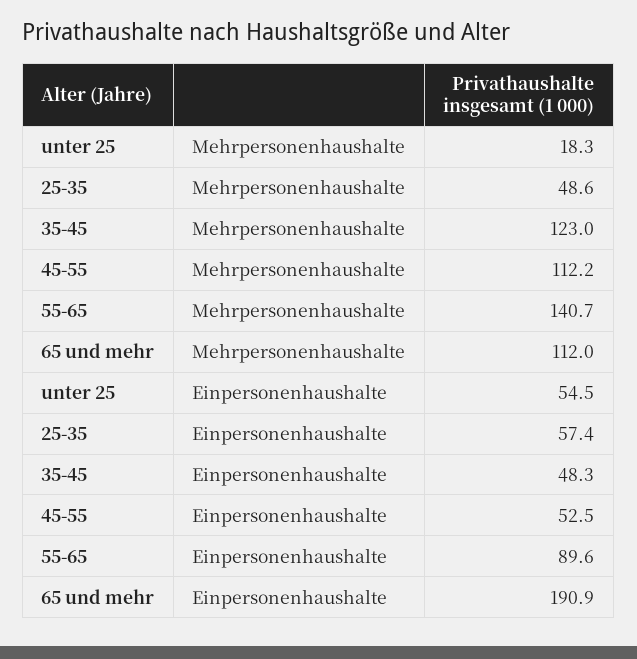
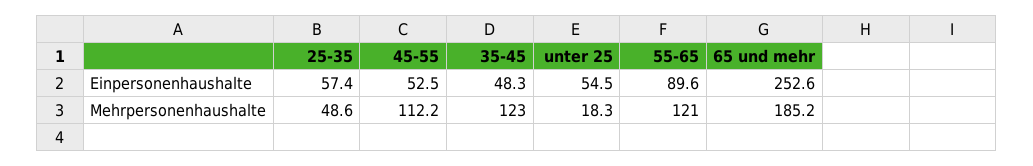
  {
    "unter 25": {
      "Mehrpersonenhaushalte": 18.3,
      "Einpersonenhaushalte": 54.5
    },
    "25-35": {
      "Mehrpersonenhaushalte": 48.6,
      "Einpersonenhaushalte": 57.4
    },
    "35-45": {
      "Mehrpersonenhaushalte": 123,
      "Einpersonenhaushalte": 48.3
    },
    "45-55": {
      "Mehrpersonenhaushalte": 112.2,
      "Einpersonenhaushalte": 52.5
    },
    "55-65": {
-     "Mehrpersonenhaushalte": 140.7,
+     "Mehrpersonenhaushalte": 121,
      "Einpersonenhaushalte": 89.6
    },
    "65 und mehr": {
-     "Mehrpersonenhaushalte": 112,
+     "Mehrpersonenhaushalte": 185.2,
-     "Einpersonenhaushalte": 190.9
+     "Einpersonenhaushalte": 252.6
    }
  }

